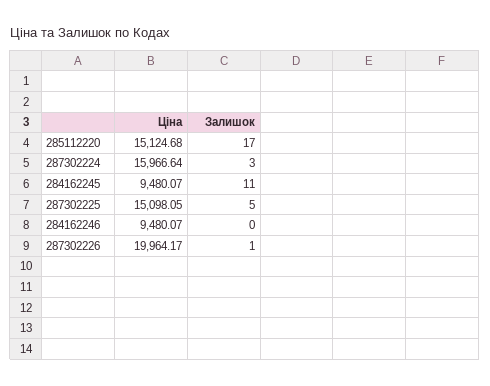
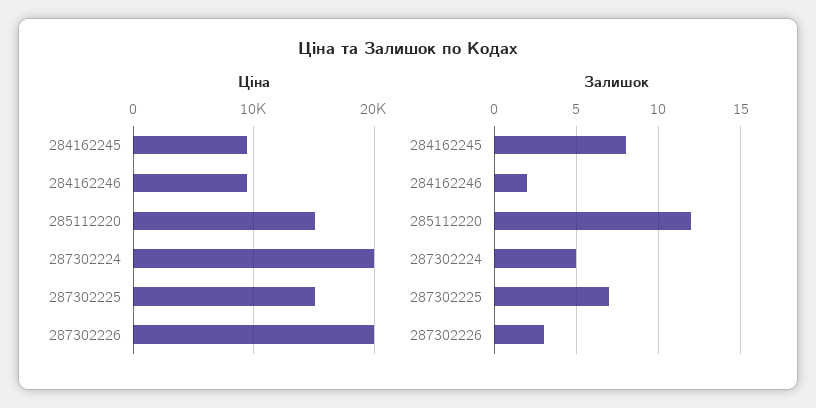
  {
    "Ціна": {
      "285112220": 15124.68,
-     "287302224": 15966.64,
+     "287302224": 20000,
      "284162245": 9480.07,
      "287302225": 15098.05,
      "284162246": 9480.07,
      "287302226": 19964.17
    },
    "Залишок": {
-     "285112220": 17,
+     "285112220": 12,
-     "287302224": 3,
+     "287302224": 5,
-     "284162245": 11,
+     "284162245": 8,
-     "287302225": 5,
+     "287302225": 7,
-     "284162246": 0,
+     "284162246": 2,
-     "287302226": 1
+     "287302226": 3
    }
  }

